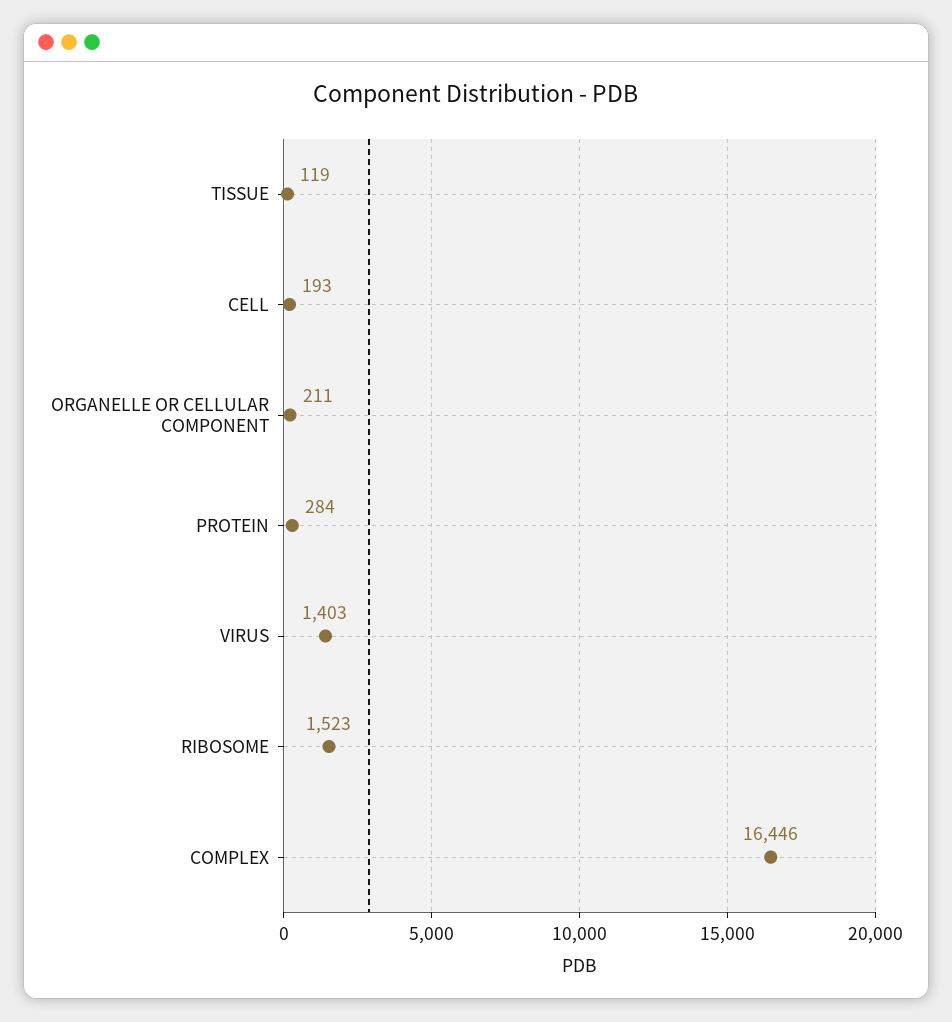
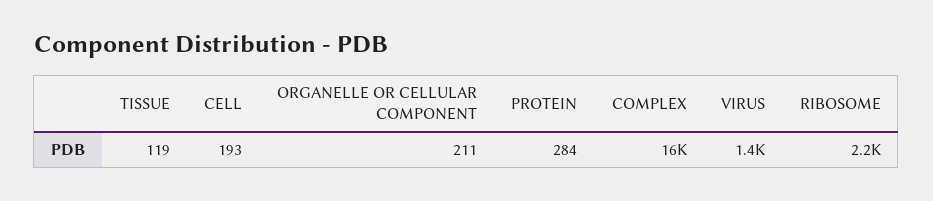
  {
    "TISSUE": 119,
    "CELL": 193,
    "ORGANELLE OR CELLULAR COMPONENT": 211,
    "PROTEIN": 284,
    "VIRUS": 1403,
-   "RIBOSOME": 1523,
+   "RIBOSOME": 2200,
    "COMPLEX": 16446
  }

